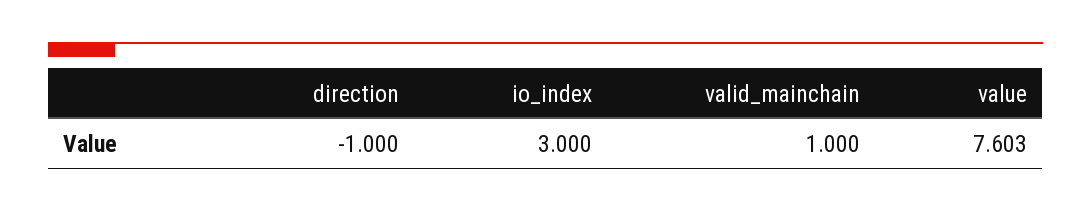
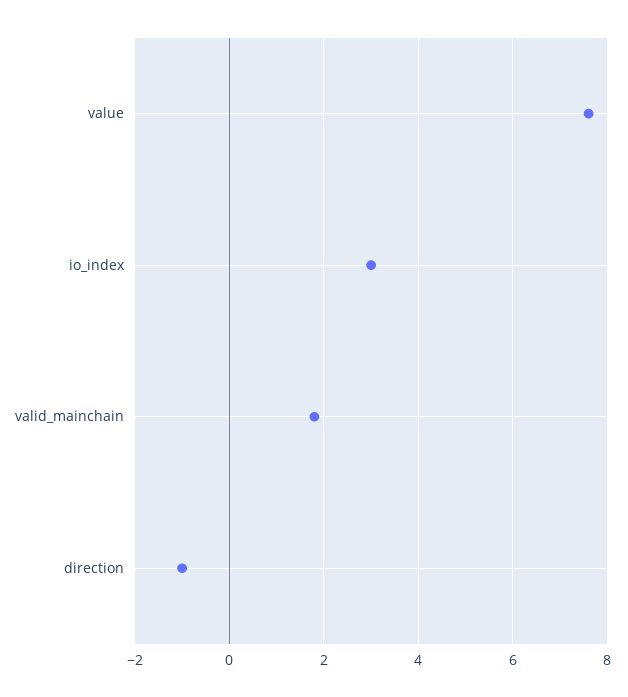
  {
    "direction": -1,
    "io_index": 3,
-   "valid_mainchain": 1,
+   "valid_mainchain": 1.8,
    "value": 7.603
  }

